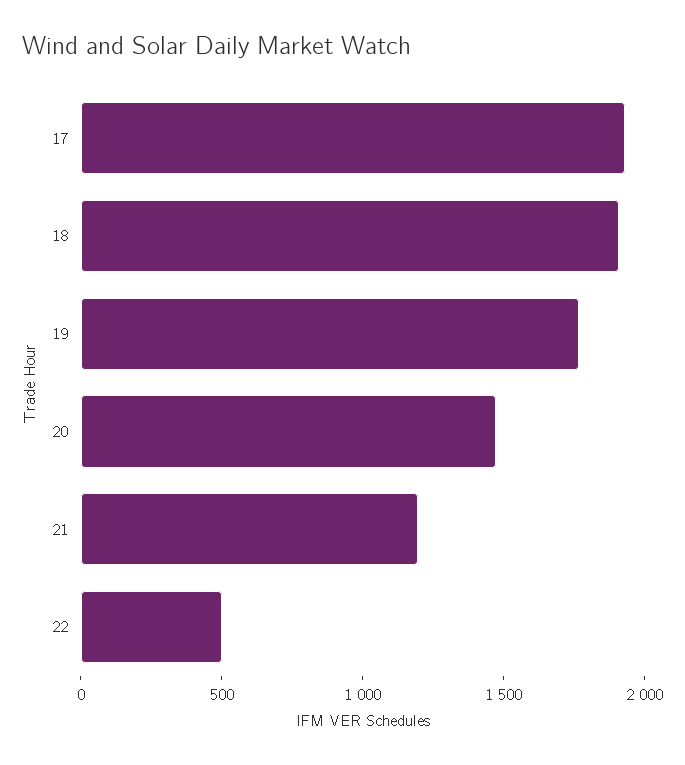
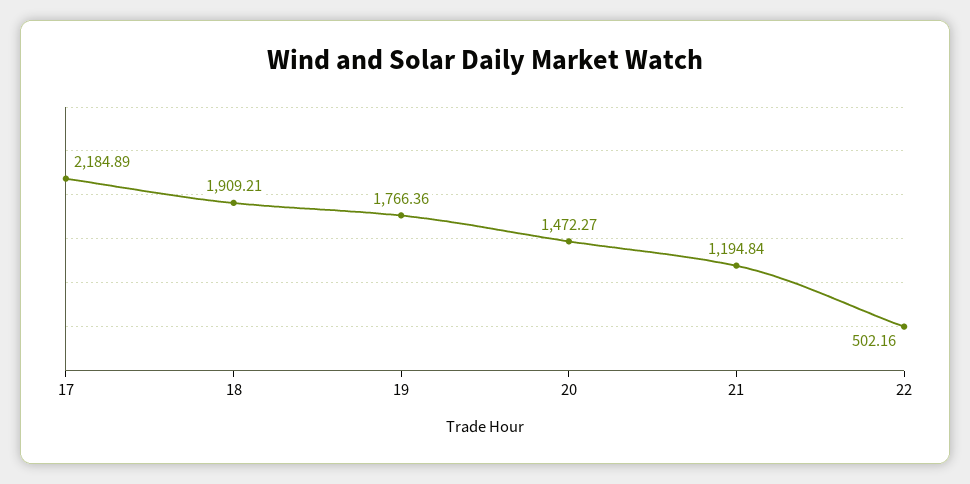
  {
-   "17": 1900,
+   "17": 2184.89,
    "18": 1909.21,
    "19": 1766.36,
    "20": 1472.27,
    "21": 1194.84,
    "22": 502.16
  }

